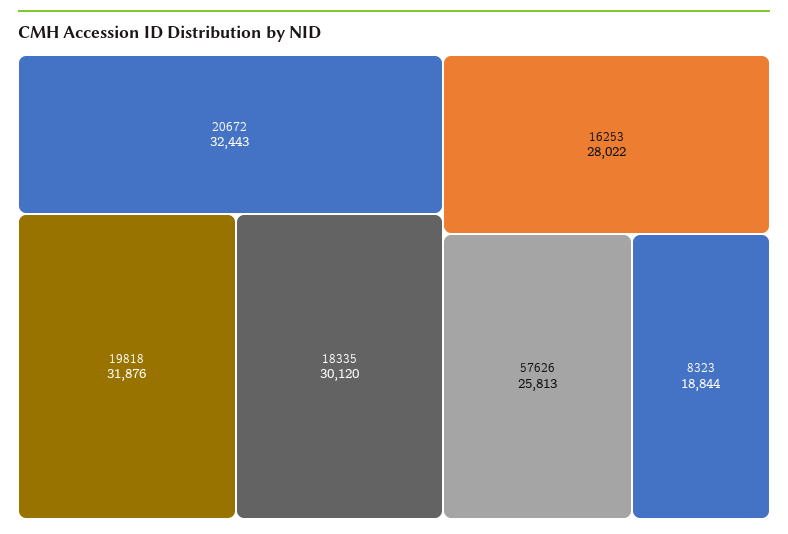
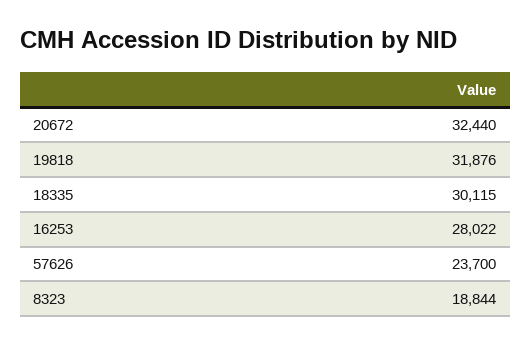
  {
-   "20672": 32443,
+   "20672": 32440,
    "19818": 31876,
-   "18335": 30120,
+   "18335": 30115,
    "16253": 28022,
-   "57626": 25813,
+   "57626": 23700,
    "8323": 18844
  }

